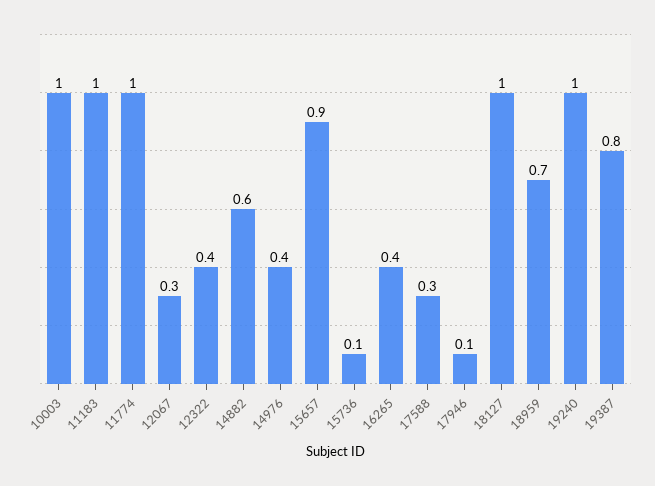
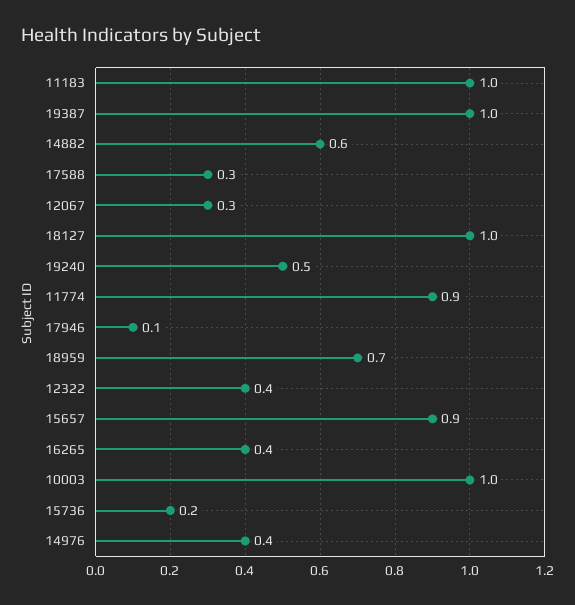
  {
    "10003": 1,
    "11183": 1,
-   "11774": 1,
+   "11774": 0.9,
    "12067": 0.3,
    "12322": 0.4,
    "14882": 0.6,
    "14976": 0.4,
    "15657": 0.9,
-   "15736": 0.1,
+   "15736": 0.2,
    "16265": 0.4,
    "17588": 0.3,
    "17946": 0.1,
    "18127": 1,
    "18959": 0.7,
-   "19240": 1,
+   "19240": 0.5,
-   "19387": 0.8
+   "19387": 1
  }

